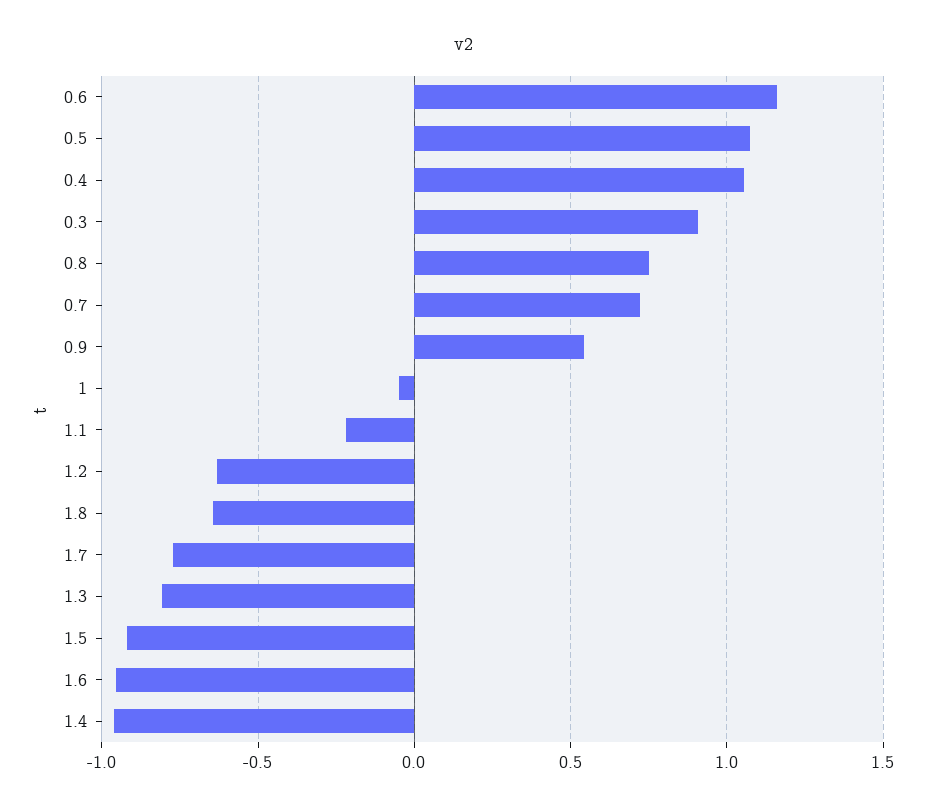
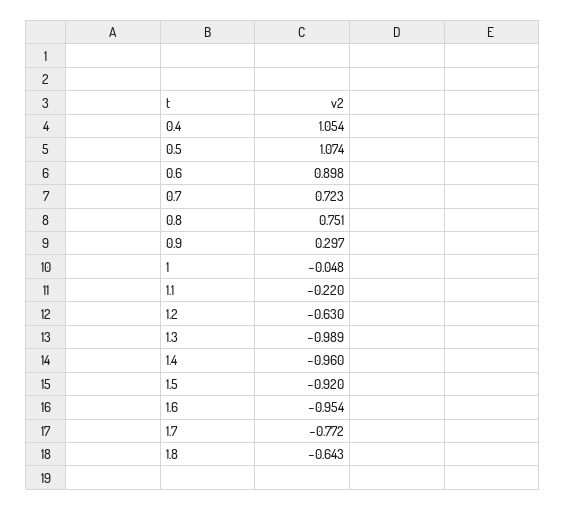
  {
-   "0.6": 1.15,
+   "0.6": 0.898,
    "0.5": 1.074,
    "0.4": 1.054,
-   "0.3": 0.9,
    "0.8": 0.751,
    "0.7": 0.723,
-   "0.9": 0.55,
+   "0.9": 0.297,
    "1": -0.048,
    "1.1": -0.22,
    "1.2": -0.63,
    "1.8": -0.643,
    "1.7": -0.772,
-   "1.3": -0.8,
+   "1.3": -0.989,
    "1.5": -0.92,
    "1.6": -0.954,
    "1.4": -0.96
  }

